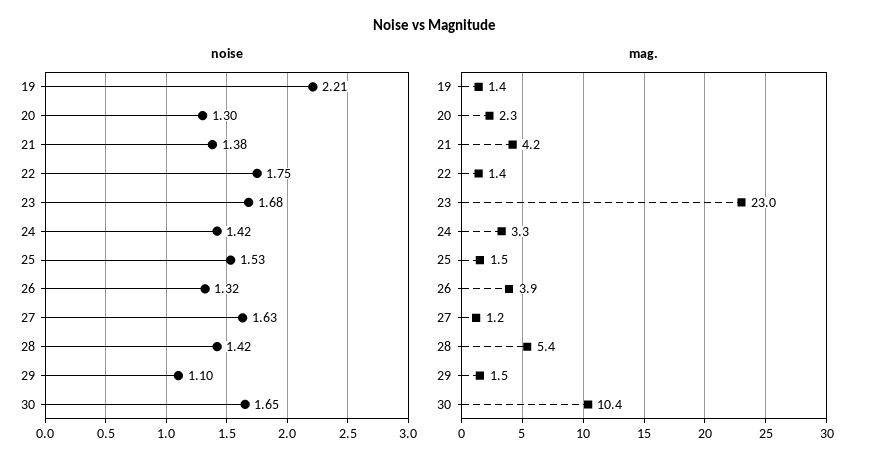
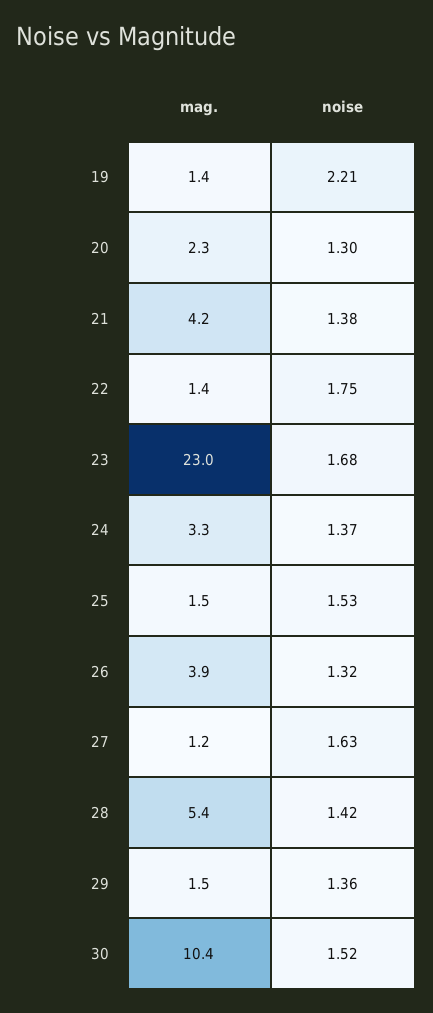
  {
    "noise": {
      "19": 2.21,
      "20": 1.3,
      "21": 1.38,
      "22": 1.75,
      "23": 1.68,
-     "24": 1.42,
+     "24": 1.37,
      "25": 1.53,
      "26": 1.32,
      "27": 1.63,
      "28": 1.42,
-     "29": 1.1,
+     "29": 1.36,
-     "30": 1.65
+     "30": 1.52
    },
    "mag.": {
      "19": 1.4,
      "20": 2.3,
      "21": 4.2,
      "22": 1.4,
      "23": 23,
      "24": 3.3,
      "25": 1.5,
      "26": 3.9,
      "27": 1.2,
      "28": 5.4,
      "29": 1.5,
      "30": 10.4
    }
  }

